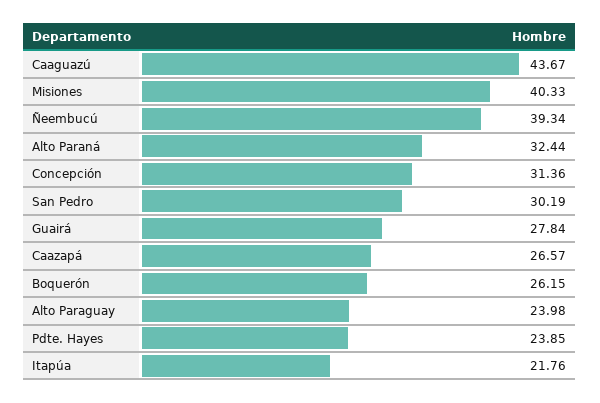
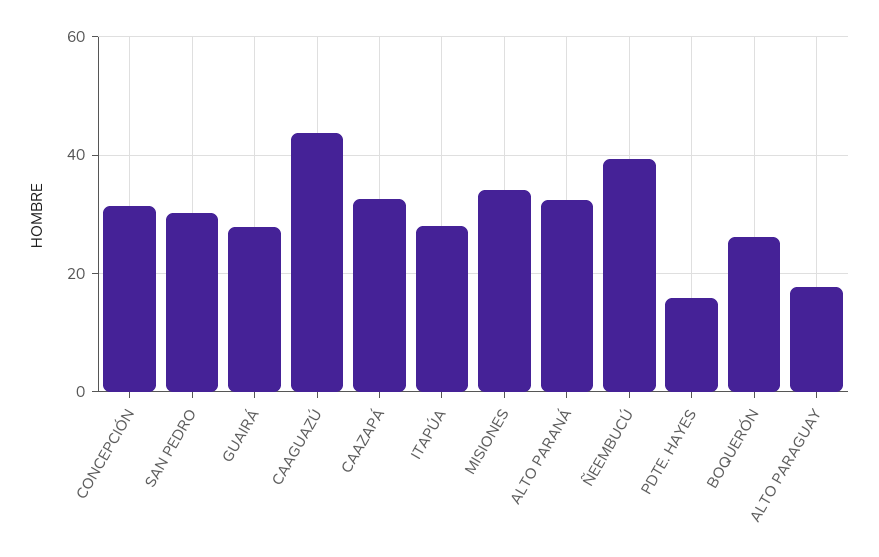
  {
    "Caaguazú": 43.67,
-   "Misiones": 40.33,
+   "Misiones": 34,
    "Ñeembucú": 39.34,
    "Alto Paraná": 32.44,
    "Concepción": 31.36,
    "San Pedro": 30.19,
    "Guairá": 27.84,
-   "Caazapá": 26.57,
+   "Caazapá": 32,
    "Boquerón": 26.15,
-   "Alto Paraguay": 23.98,
+   "Alto Paraguay": 18,
-   "Pdte. Hayes": 23.85,
+   "Pdte. Hayes": 16,
-   "Itapúa": 21.76
+   "Itapúa": 28
  }

